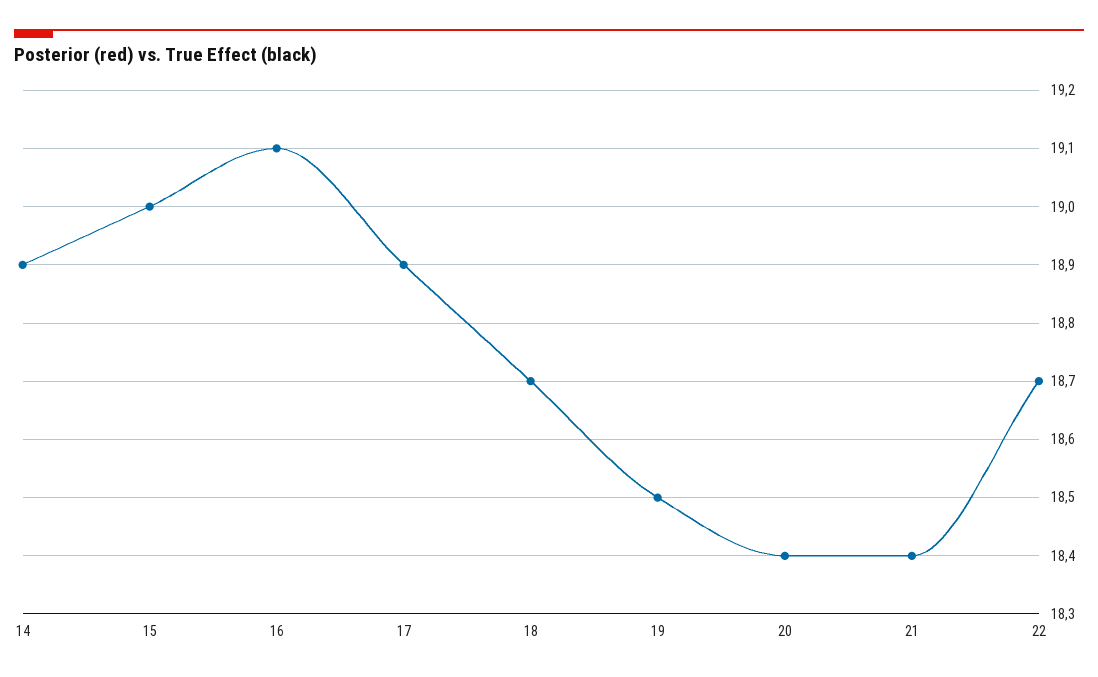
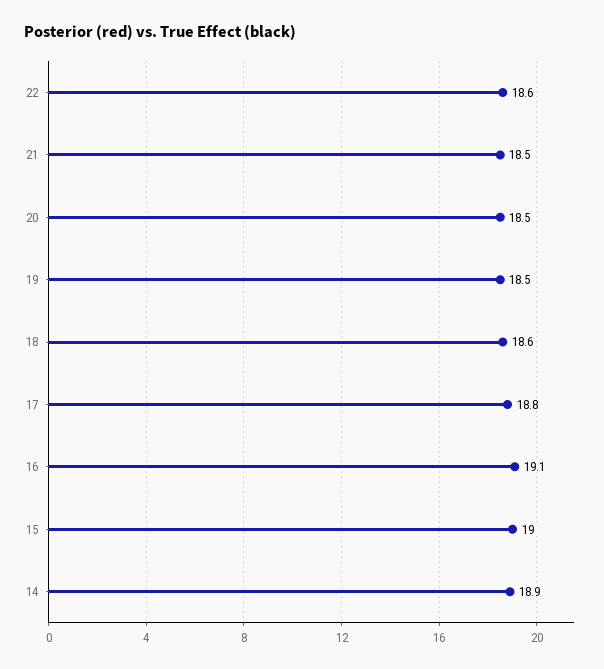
  {
    "14": 18.9,
    "15": 19,
    "16": 19.1,
-   "17": 18.9,
+   "17": 18.8,
-   "18": 18.7,
+   "18": 18.6,
    "19": 18.5,
-   "20": 18.4,
+   "20": 18.5,
-   "21": 18.4,
+   "21": 18.5,
-   "22": 18.7
+   "22": 18.6
  }

